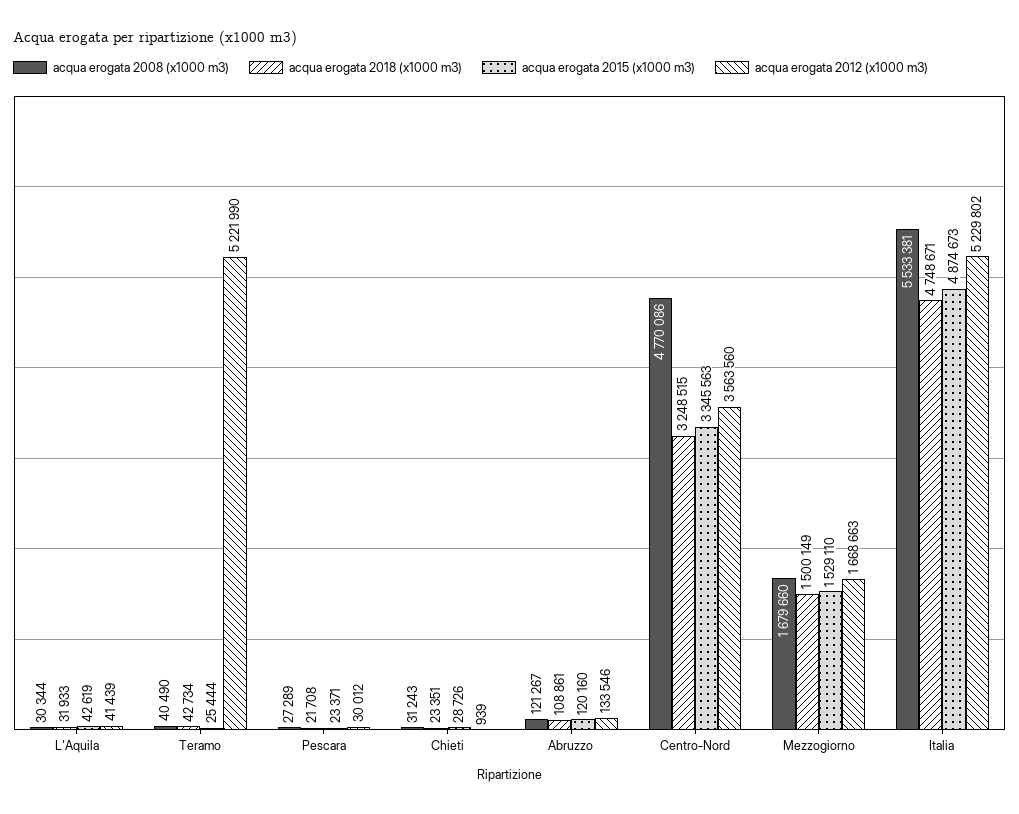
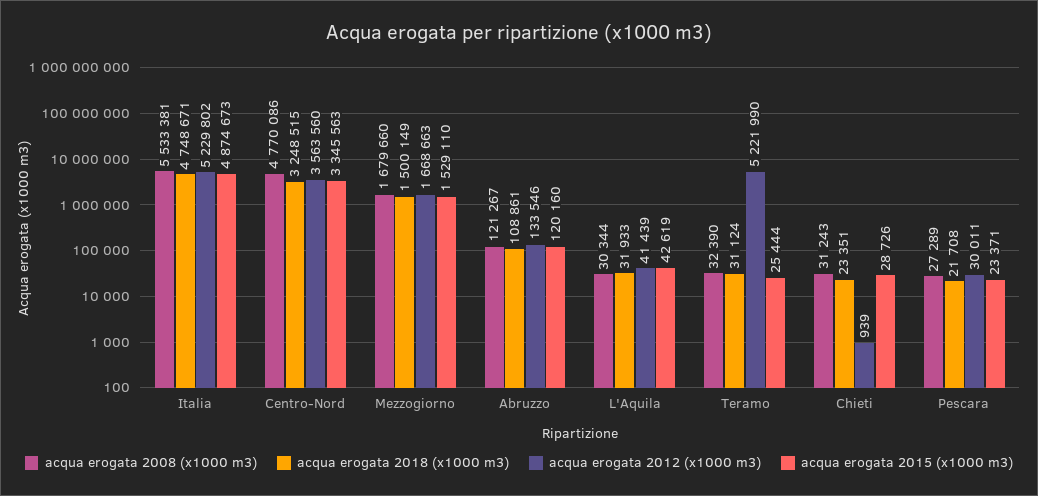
  {
    "acqua erogata 2008 (x1000 m3)": {
      "L'Aquila": 30344,
-     "Teramo": 40490,
+     "Teramo": 32390,
      "Pescara": 27289,
      "Chieti": 31243,
      "Abruzzo": 121267,
      "Centro-Nord": 4770086,
      "Mezzogiorno": 1679660,
      "Italia": 5533381
    },
    "acqua erogata 2018 (x1000 m3)": {
      "L'Aquila": 31933,
-     "Teramo": 42734,
+     "Teramo": 31124,
      "Pescara": 21708,
      "Chieti": 23351,
      "Abruzzo": 108861,
      "Centro-Nord": 3248515,
      "Mezzogiorno": 1500149,
      "Italia": 4748671
    },
    "acqua erogata 2015 (x1000 m3)": {
      "L'Aquila": 42619,
      "Teramo": 25444,
      "Pescara": 23371,
      "Chieti": 28726,
      "Abruzzo": 120160,
      "Centro-Nord": 3345563,
      "Mezzogiorno": 1529110,
      "Italia": 4874673
    },
    "acqua erogata 2012 (x1000 m3)": {
      "L'Aquila": 41439,
      "Teramo": 5221990,
-     "Pescara": 30012,
+     "Pescara": 30011,
      "Chieti": 939,
      "Abruzzo": 133546,
      "Centro-Nord": 3563560,
      "Mezzogiorno": 1668663,
      "Italia": 5229802
    }
  }

